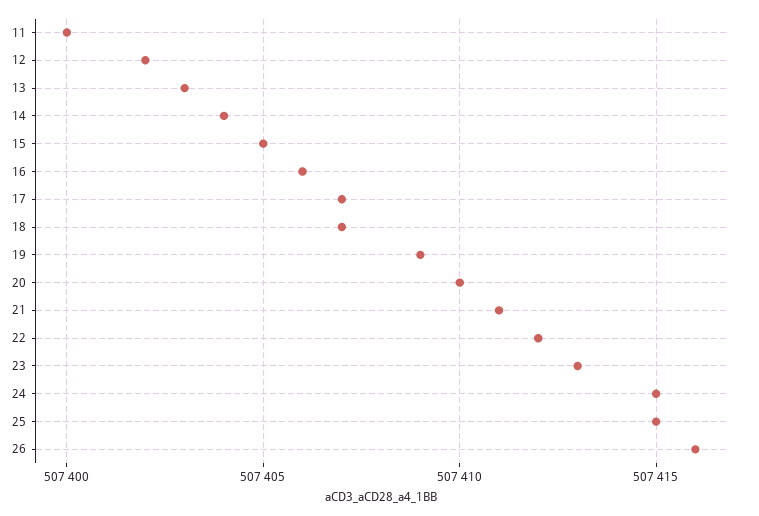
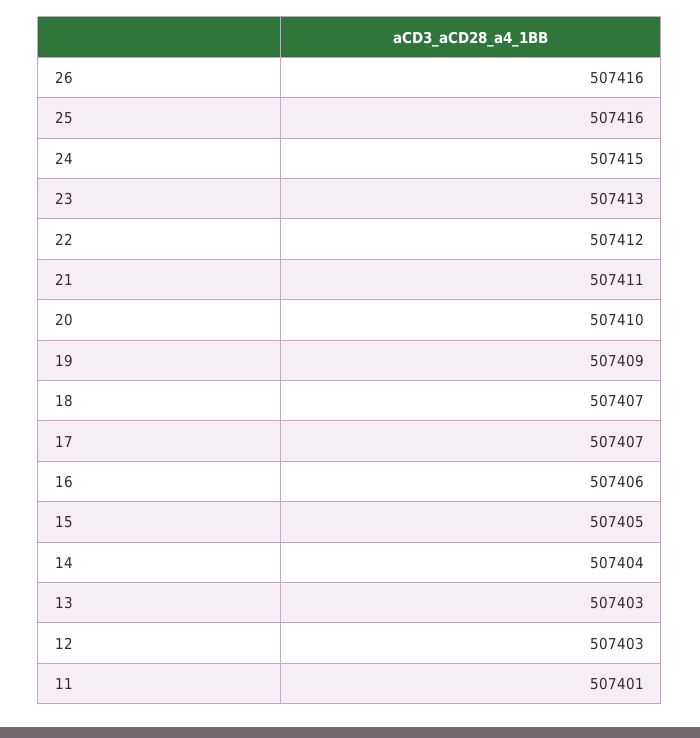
  {
-   "11": 507400,
+   "11": 507401,
-   "12": 507402,
+   "12": 507403,
    "13": 507403,
    "14": 507404,
    "15": 507405,
    "16": 507406,
    "17": 507407,
    "18": 507407,
    "19": 507409,
    "20": 507410,
    "21": 507411,
    "22": 507412,
    "23": 507413,
    "24": 507415,
-   "25": 507415,
+   "25": 507416,
    "26": 507416
  }

